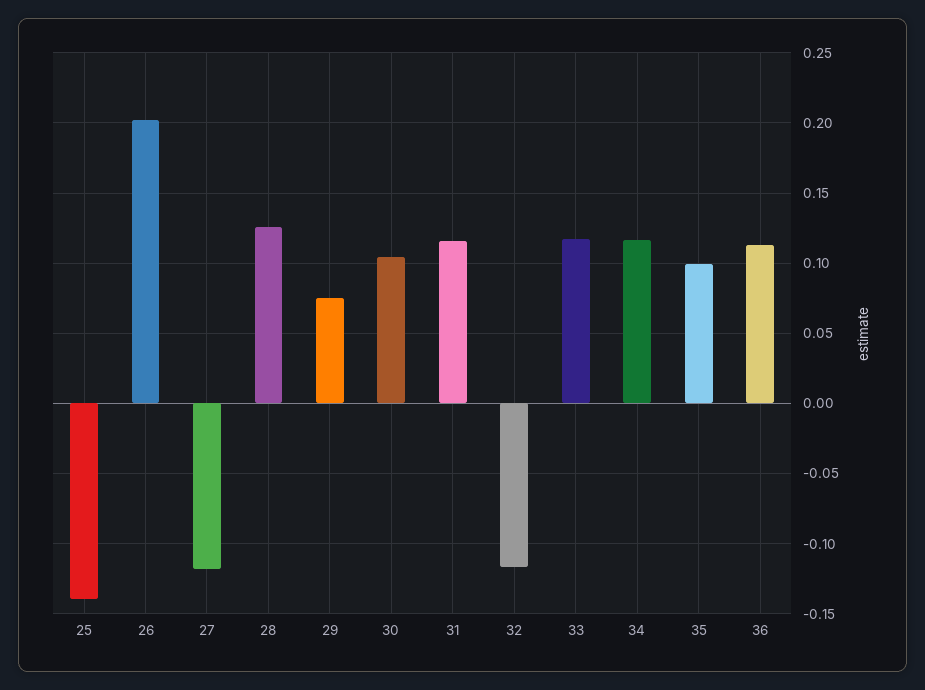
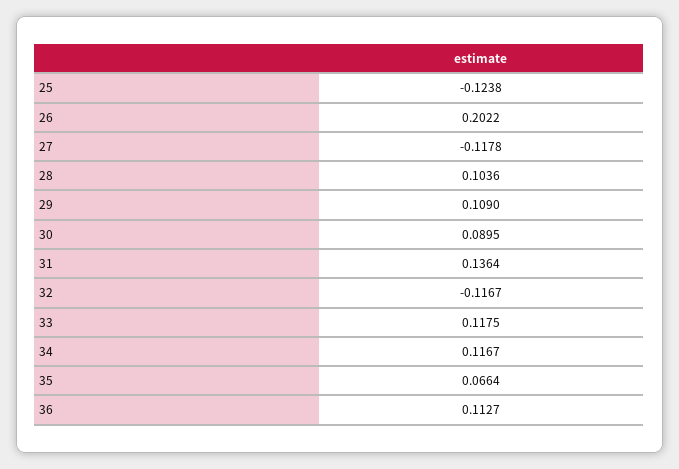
  {
-   "25": -0.14,
+   "25": -0.1238,
    "26": 0.2022,
    "27": -0.1178,
-   "28": 0.125,
+   "28": 0.1036,
-   "29": 0.075,
+   "29": 0.109,
-   "30": 0.105,
+   "30": 0.0895,
-   "31": 0.115,
+   "31": 0.1364,
    "32": -0.1167,
    "33": 0.1175,
    "34": 0.1167,
-   "35": 0.1,
+   "35": 0.0664,
    "36": 0.1127
  }

